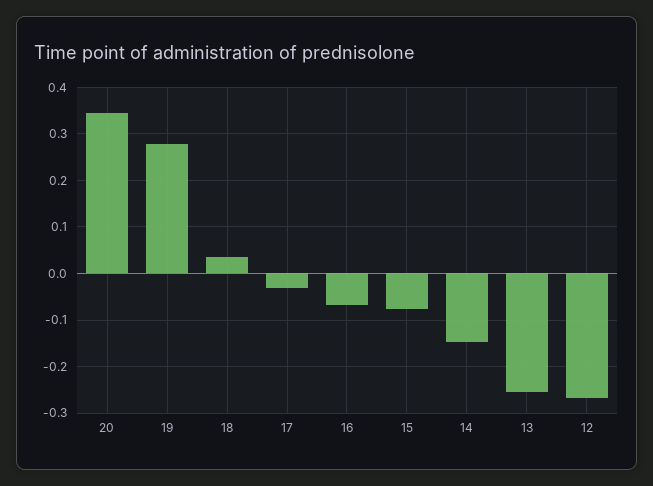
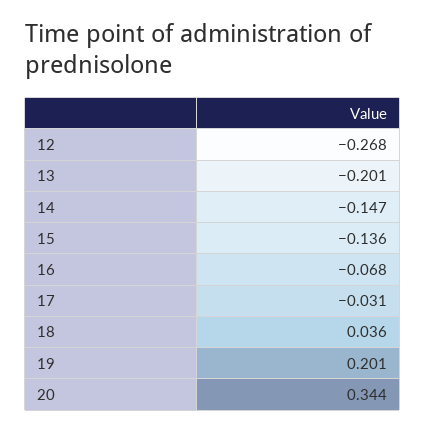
  {
    "20": 0.344,
-   "19": 0.28,
+   "19": 0.201,
    "18": 0.036,
    "17": -0.031,
    "16": -0.068,
-   "15": -0.08,
+   "15": -0.136,
    "14": -0.147,
-   "13": -0.26,
+   "13": -0.201,
    "12": -0.268
  }

